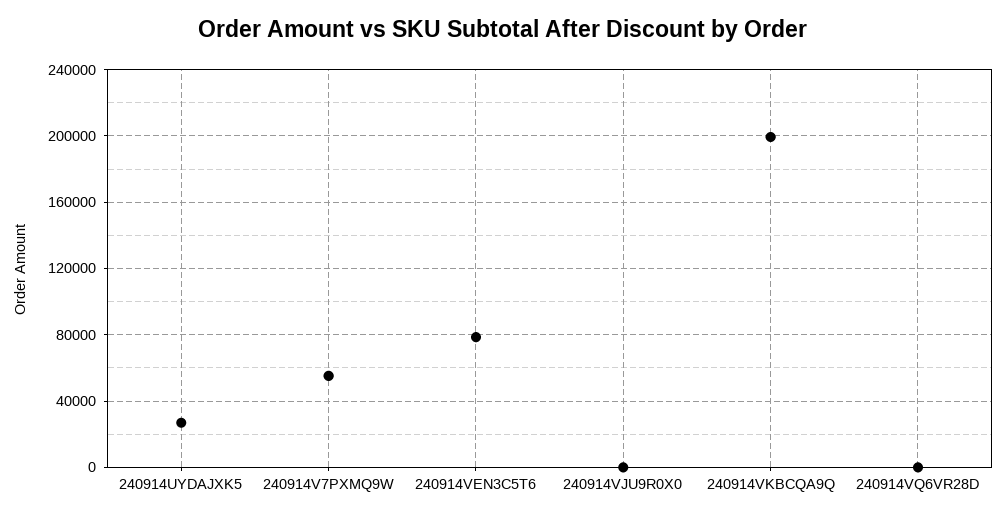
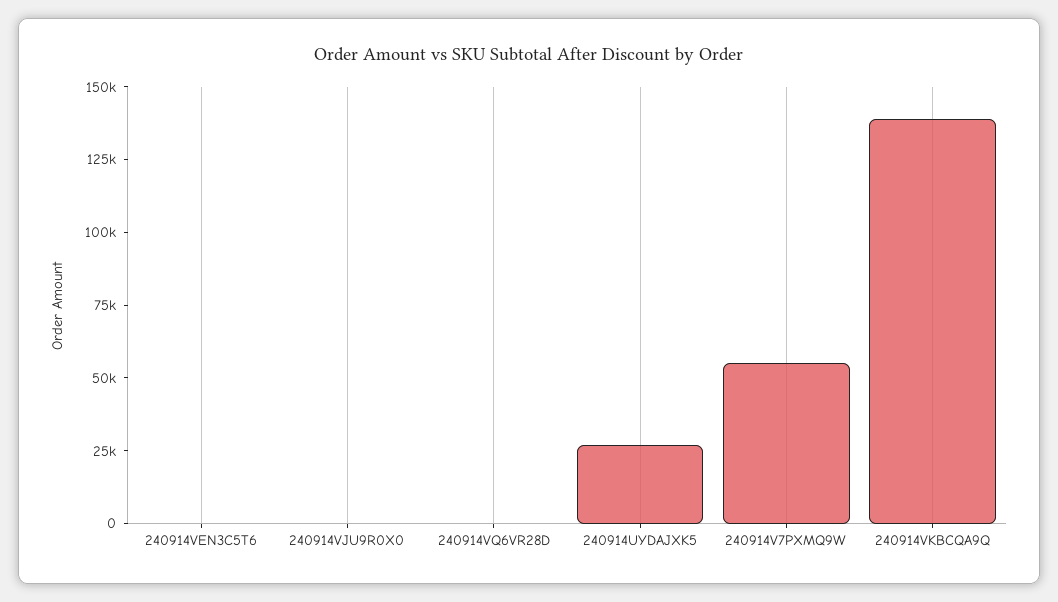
  {
    "240914UYDAJXK5": 25000,
    "240914V7PXMQ9W": 55000,
-   "240914VEN3C5T6": 80000,
+   "240914VEN3C5T6": 0,
    "240914VJU9R0X0": 0,
-   "240914VKBCQA9Q": 200000,
+   "240914VKBCQA9Q": 140000,
    "240914VQ6VR28D": 0
  }

